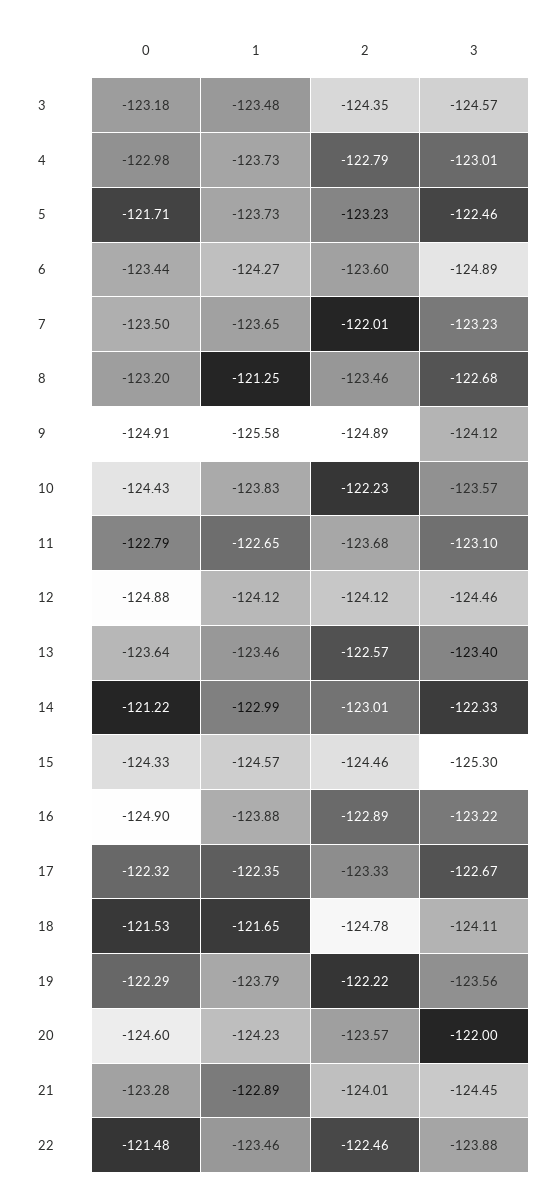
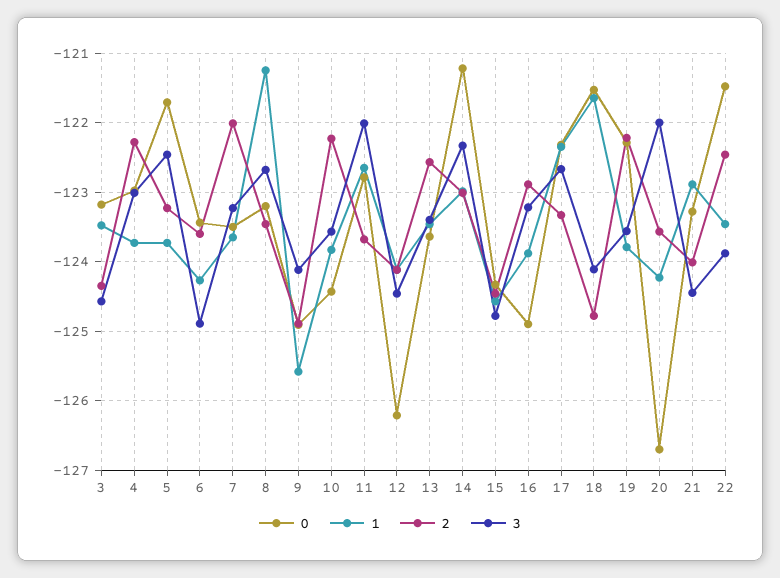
  {
    "0": {
      "3": -123.18,
      "4": -122.98,
      "5": -121.71,
      "6": -123.44,
      "7": -123.5,
      "8": -123.2,
      "9": -124.91,
      "10": -124.43,
      "11": -122.79,
-     "12": -124.88,
+     "12": -126.2,
      "13": -123.64,
      "14": -121.22,
      "15": -124.33,
      "16": -124.9,
      "17": -122.32,
      "18": -121.53,
      "19": -122.29,
-     "20": -124.6,
+     "20": -126.7,
      "21": -123.28,
      "22": -121.48
    },
    "1": {
      "3": -123.48,
      "4": -123.73,
      "5": -123.73,
      "6": -124.27,
      "7": -123.65,
      "8": -121.25,
      "9": -125.58,
      "10": -123.83,
      "11": -122.65,
      "12": -124.12,
      "13": -123.46,
      "14": -122.99,
      "15": -124.57,
      "16": -123.88,
      "17": -122.35,
      "18": -121.65,
      "19": -123.79,
      "20": -124.23,
      "21": -122.89,
      "22": -123.46
    },
    "2": {
      "3": -124.35,
-     "4": -122.79,
+     "4": -122.3,
      "5": -123.23,
      "6": -123.6,
      "7": -122.01,
      "8": -123.46,
      "9": -124.89,
      "10": -122.23,
      "11": -123.68,
      "12": -124.12,
      "13": -122.57,
      "14": -123.01,
      "15": -124.46,
      "16": -122.89,
      "17": -123.33,
      "18": -124.78,
      "19": -122.22,
      "20": -123.57,
      "21": -124.01,
      "22": -122.46
    },
    "3": {
      "3": -124.57,
      "4": -123.01,
      "5": -122.46,
      "6": -124.89,
      "7": -123.23,
      "8": -122.68,
      "9": -124.12,
      "10": -123.57,
-     "11": -123.1,
+     "11": -122,
      "12": -124.46,
      "13": -123.4,
      "14": -122.33,
-     "15": -125.3,
+     "15": -124.8,
      "16": -123.22,
      "17": -122.67,
      "18": -124.11,
      "19": -123.56,
      "20": -122,
      "21": -124.45,
      "22": -123.88
    }
  }

